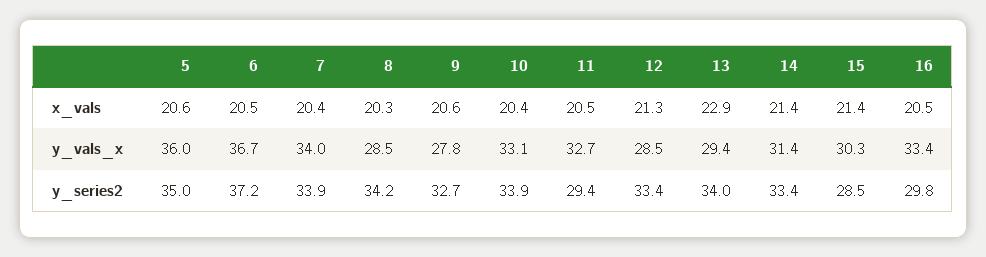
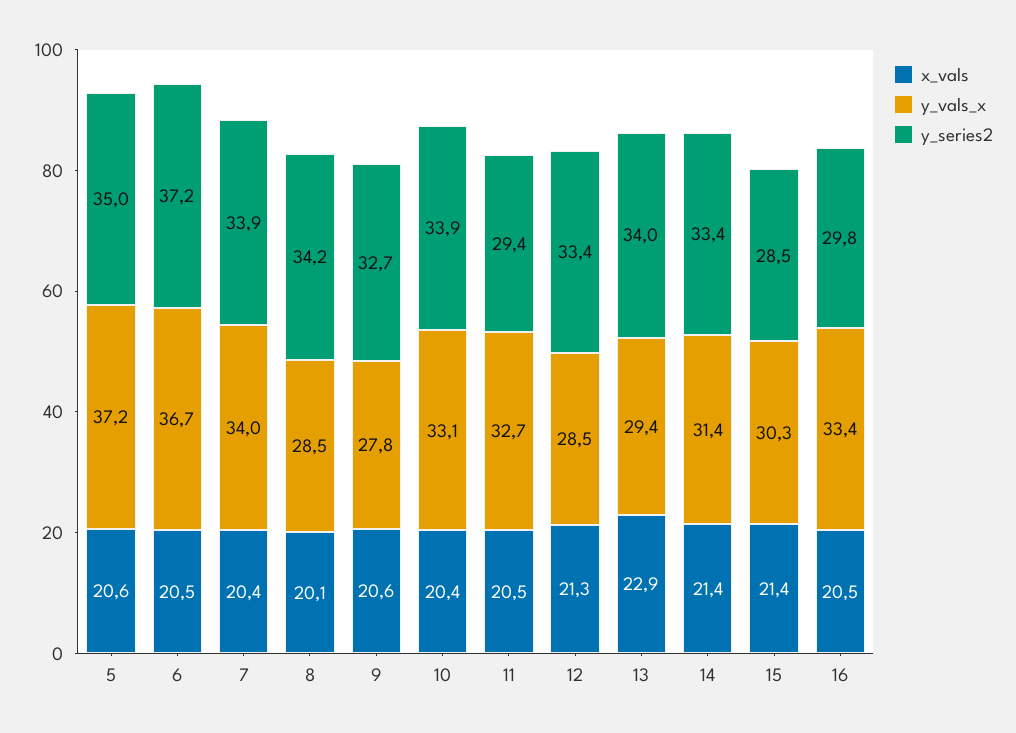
  {
    "x_vals": {
      "5": 20.6,
      "6": 20.5,
      "7": 20.4,
-     "8": 20.3,
+     "8": 20.1,
      "9": 20.6,
      "10": 20.4,
      "11": 20.5,
      "12": 21.3,
      "13": 22.9,
      "14": 21.4,
      "15": 21.4,
      "16": 20.5
    },
    "y_vals_x": {
-     "5": 36,
+     "5": 37.2,
      "6": 36.7,
      "7": 34,
      "8": 28.5,
      "9": 27.8,
      "10": 33.1,
      "11": 32.7,
      "12": 28.5,
      "13": 29.4,
      "14": 31.4,
      "15": 30.3,
      "16": 33.4
    },
    "y_series2": {
      "5": 35,
      "6": 37.2,
      "7": 33.9,
      "8": 34.2,
      "9": 32.7,
      "10": 33.9,
      "11": 29.4,
      "12": 33.4,
      "13": 34,
      "14": 33.4,
      "15": 28.5,
      "16": 29.8
    }
  }

